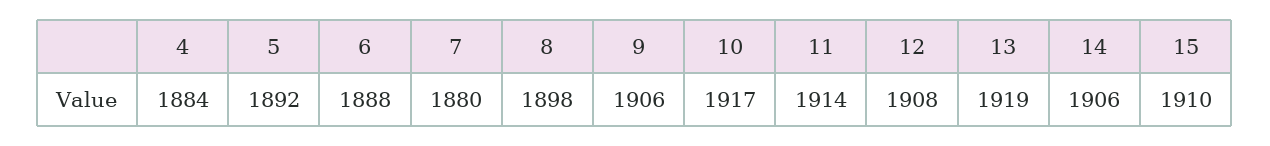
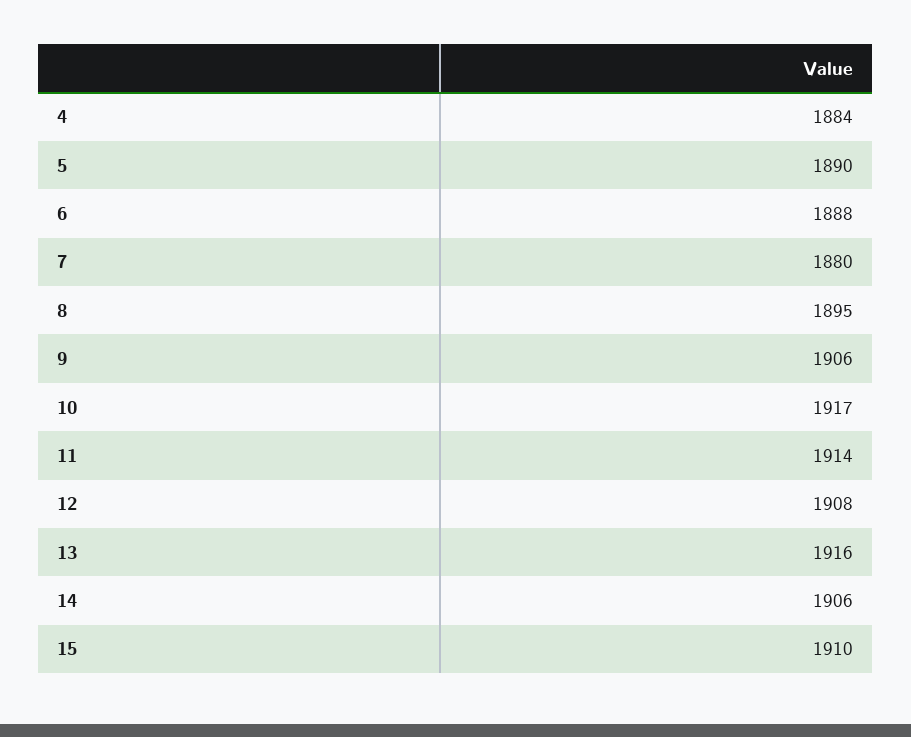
  {
    "4": 1884,
-   "5": 1892,
+   "5": 1890,
    "6": 1888,
    "7": 1880,
-   "8": 1898,
+   "8": 1895,
    "9": 1906,
    "10": 1917,
    "11": 1914,
    "12": 1908,
-   "13": 1919,
+   "13": 1916,
    "14": 1906,
    "15": 1910
  }

